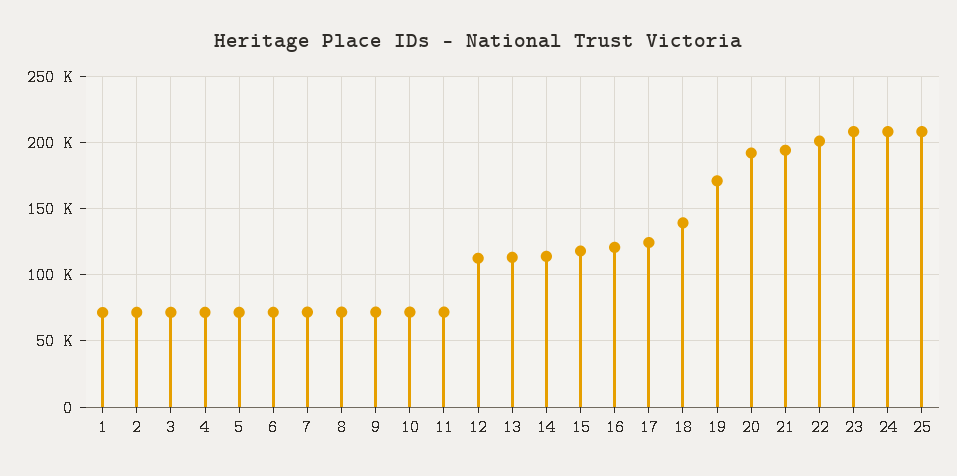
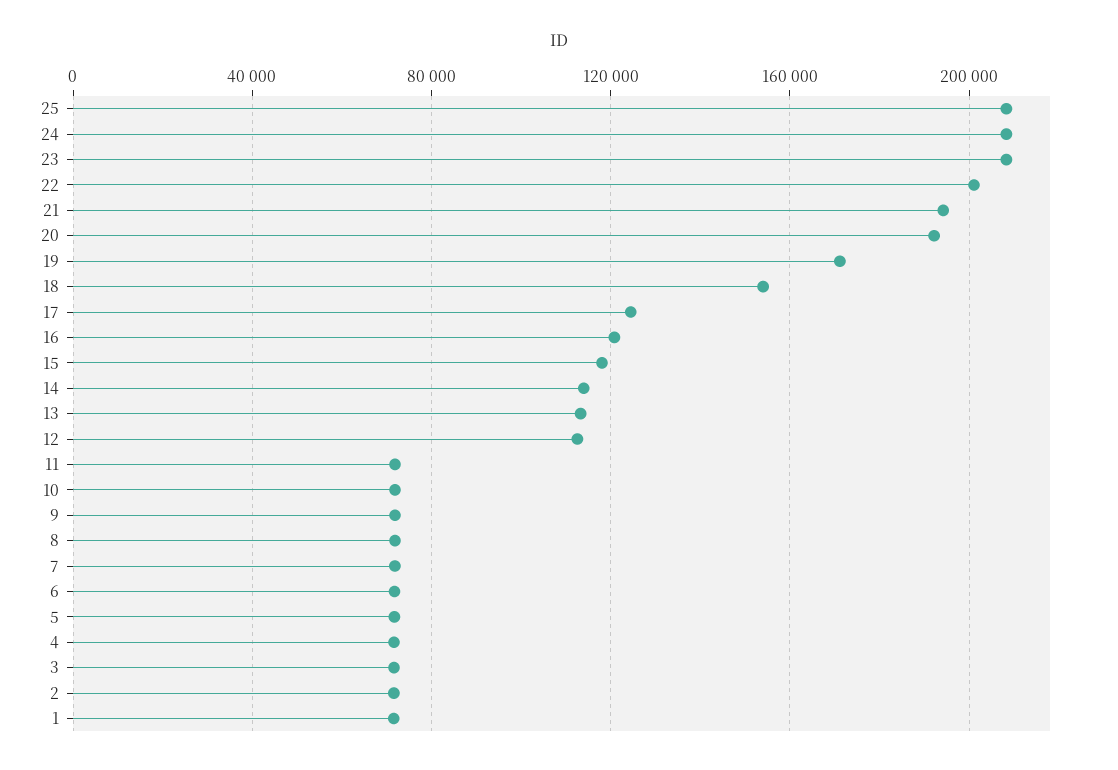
  {
    "1": 70000,
    "2": 70000,
    "3": 70000,
    "4": 70000,
    "5": 70000,
    "6": 70000,
    "7": 70000,
    "8": 70000,
    "9": 70000,
    "10": 70000,
    "11": 70000,
    "12": 115000,
    "13": 115000,
    "14": 115000,
    "15": 120000,
    "16": 120000,
    "17": 125000,
-   "18": 140000,
+   "18": 155000,
    "19": 170000,
    "20": 190000,
    "21": 195000,
    "22": 200000,
    "23": 210000,
    "24": 210000,
    "25": 210000
  }

